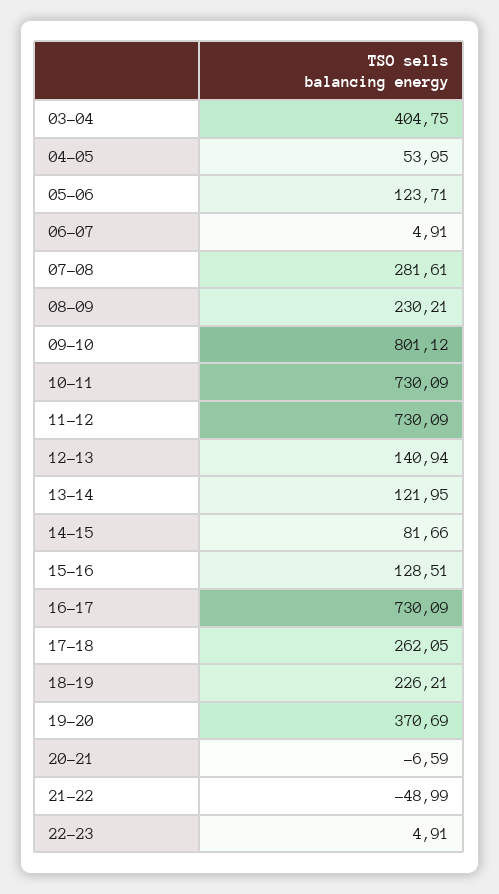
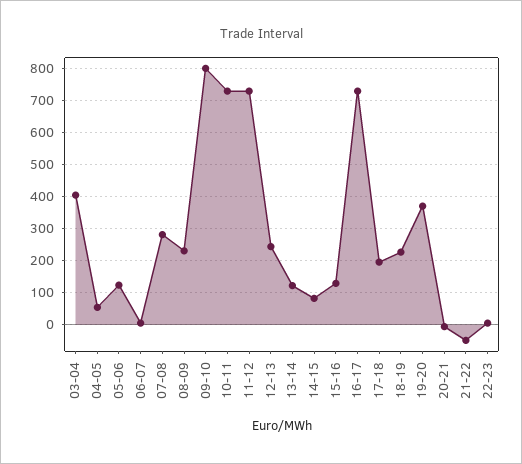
  {
    "03-04": 404.75,
    "04-05": 53.95,
    "05-06": 123.71,
    "06-07": 4.91,
    "07-08": 281.61,
    "08-09": 230.21,
    "09-10": 801.12,
    "10-11": 730.09,
    "11-12": 730.09,
-   "12-13": 140.94,
+   "12-13": 240,
    "13-14": 121.95,
    "14-15": 81.66,
    "15-16": 128.51,
    "16-17": 730.09,
-   "17-18": 262.05,
+   "17-18": 200,
    "18-19": 226.21,
    "19-20": 370.69,
    "20-21": -6.59,
    "21-22": -48.99,
    "22-23": 4.91
  }

